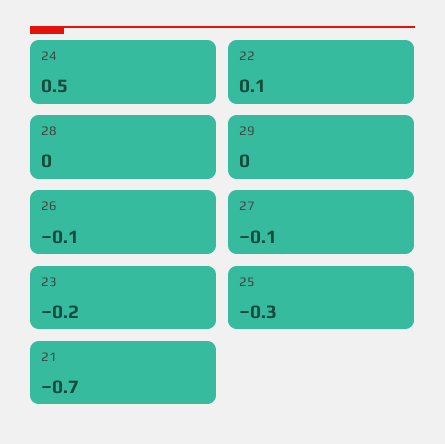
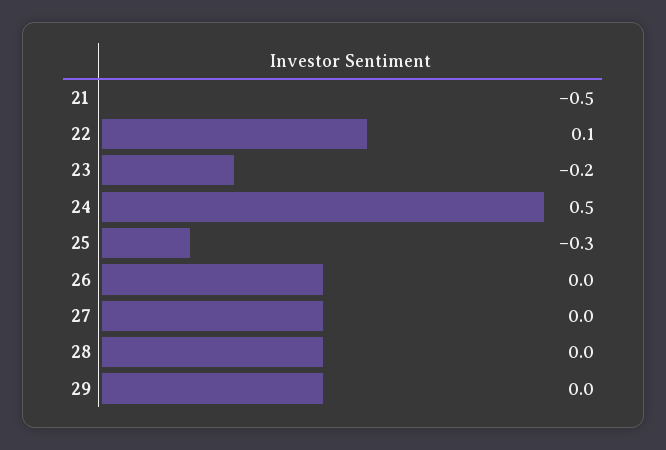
  {
    "24": 0.5,
    "22": 0.1,
    "28": 0,
    "29": 0,
-   "26": -0.1,
+   "26": 0,
-   "27": -0.1,
+   "27": 0,
    "23": -0.2,
    "25": -0.3,
-   "21": -0.7
+   "21": -0.5
  }

